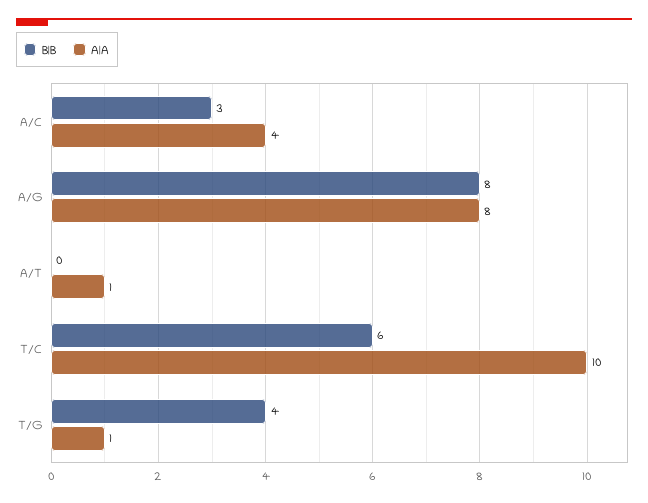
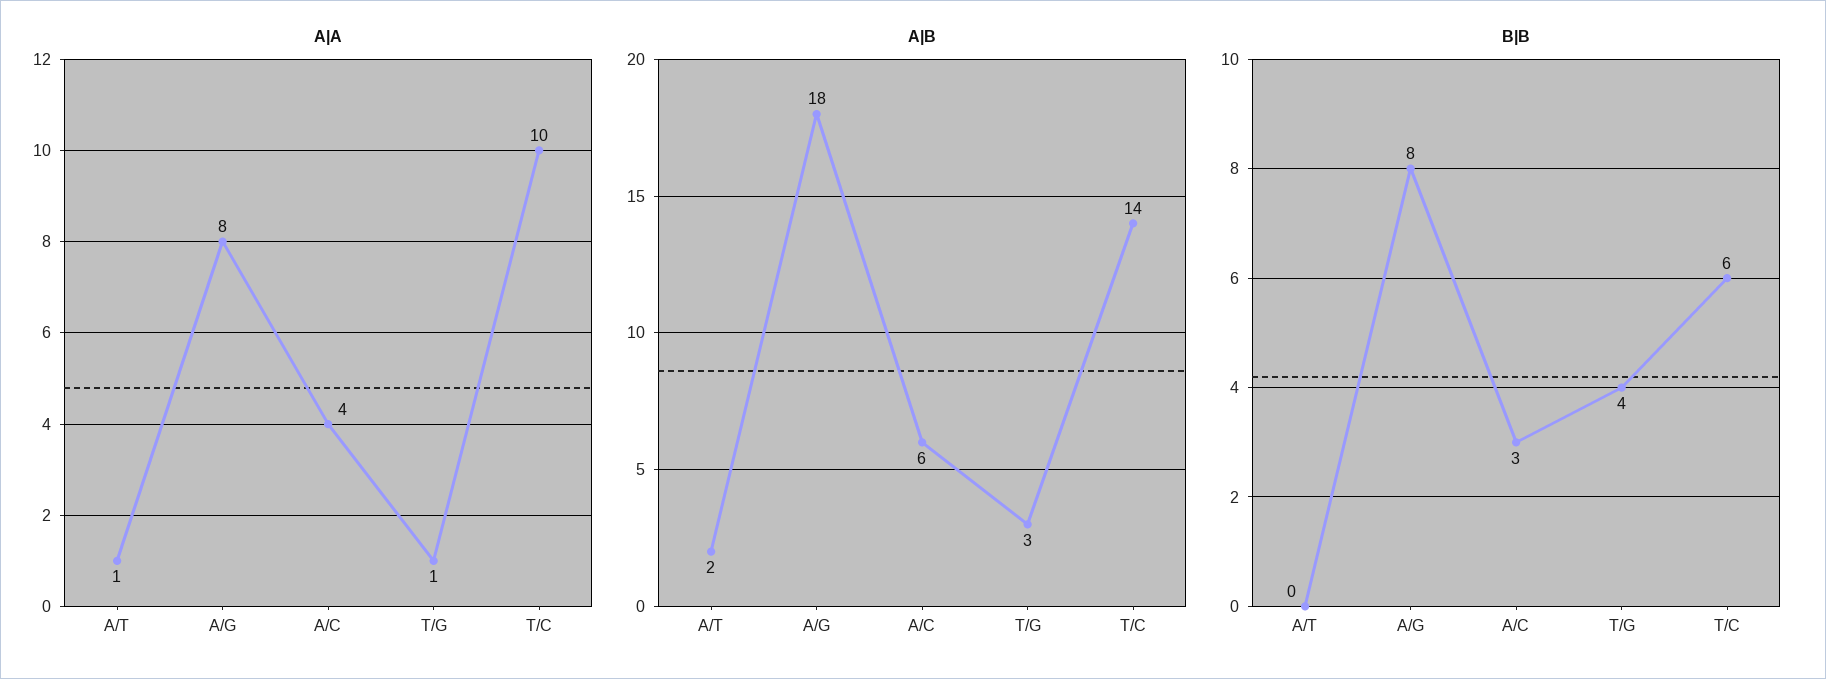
  {
    "B|B": {
      "A/C": 3,
      "A/G": 8,
      "A/T": 0,
      "T/C": 6,
      "T/G": 4
    },
    "A|A": {
      "A/C": 4,
      "A/G": 8,
      "A/T": 1,
      "T/C": 10,
      "T/G": 1
-   }
+   },
+   "A|B": {
+     "A/T": 2,
+     "A/G": 18,
+     "A/C": 6,
+     "T/G": 3,
+     "T/C": 14
+   }
  }

